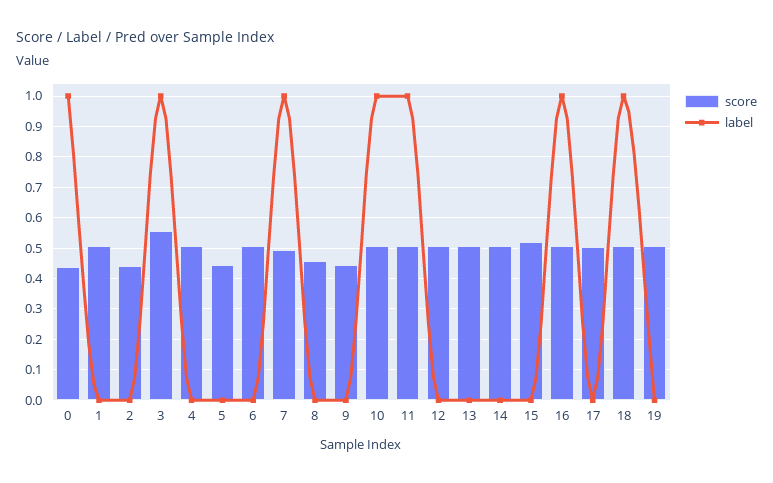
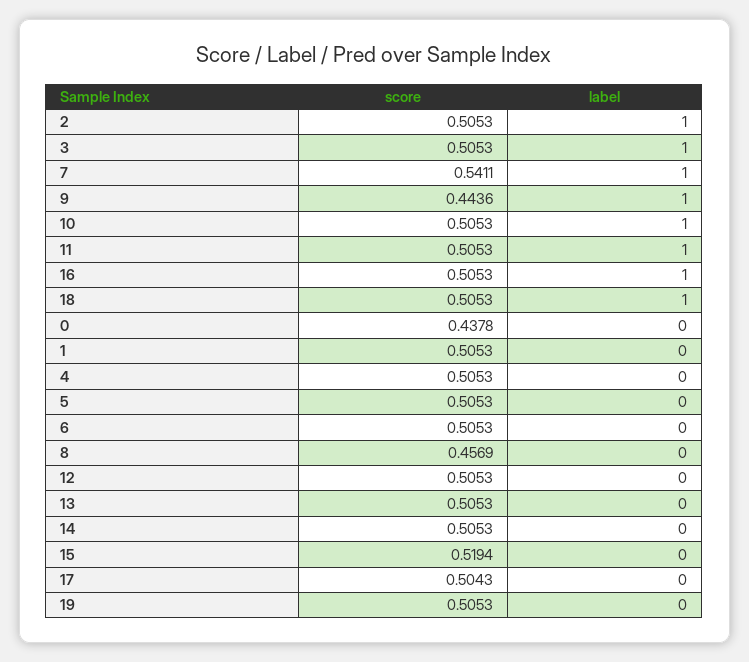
  {
    "score": {
      "0": 0.4378,
      "1": 0.5053,
-     "2": 0.44,
+     "2": 0.5053,
-     "3": 0.56,
+     "3": 0.5053,
      "4": 0.5053,
-     "5": 0.44,
+     "5": 0.5053,
      "6": 0.5053,
-     "7": 0.5,
+     "7": 0.5411,
      "8": 0.4569,
      "9": 0.4436,
      "10": 0.5053,
      "11": 0.5053,
      "12": 0.5053,
      "13": 0.5053,
      "14": 0.5053,
      "15": 0.5194,
      "16": 0.5053,
      "17": 0.5043,
      "18": 0.5053,
      "19": 0.5053
    },
    "label": {
-     "0": 1,
+     "0": 0,
      "1": 0,
-     "2": 0,
+     "2": 1,
      "3": 1,
      "4": 0,
      "5": 0,
      "6": 0,
      "7": 1,
      "8": 0,
-     "9": 0,
+     "9": 1,
      "10": 1,
      "11": 1,
      "12": 0,
      "13": 0,
      "14": 0,
      "15": 0,
      "16": 1,
      "17": 0,
      "18": 1,
      "19": 0
    }
  }

